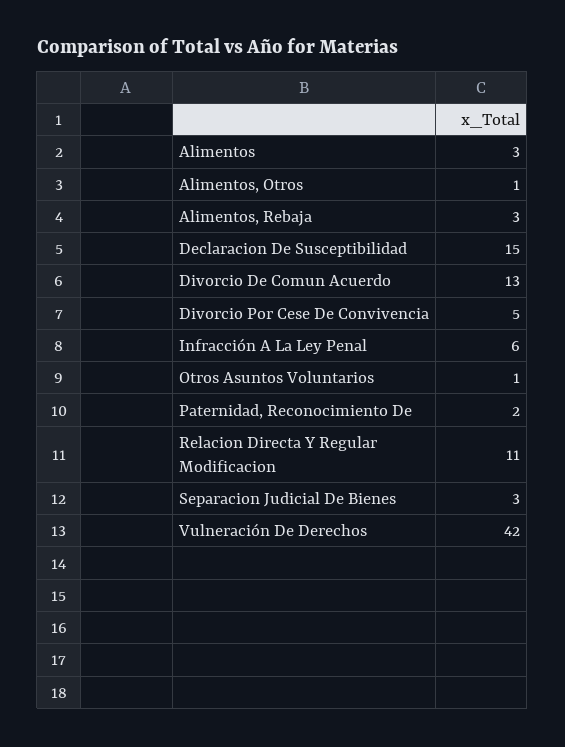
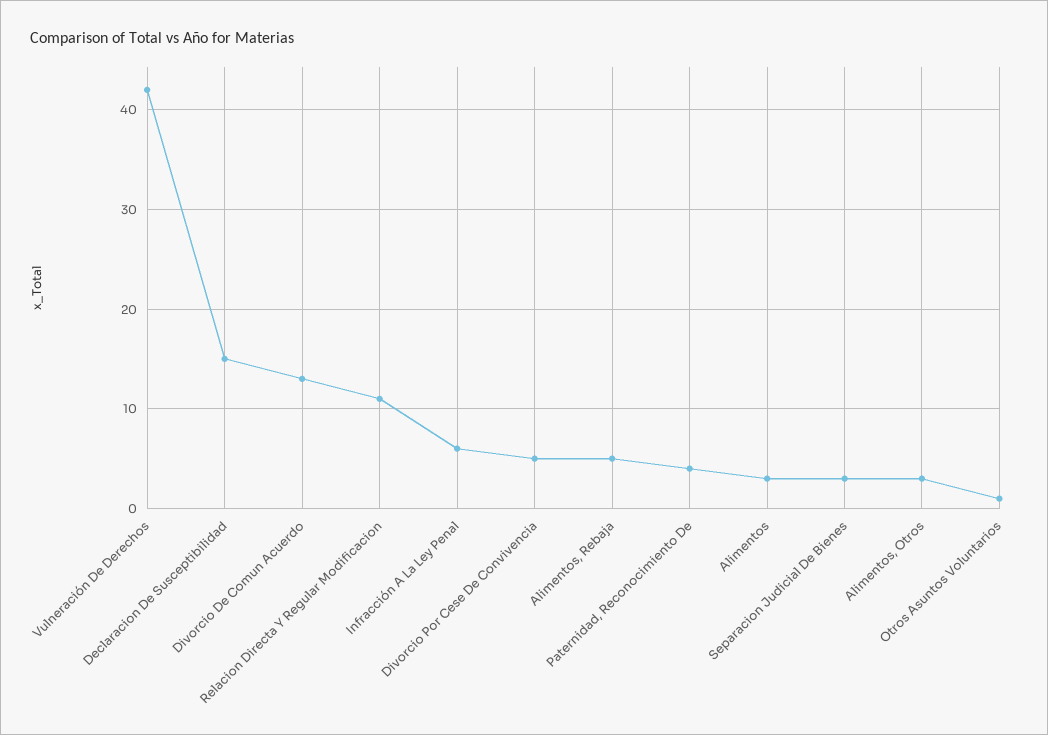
  {
    "Alimentos": 3,
-   "Alimentos, Otros": 1,
+   "Alimentos, Otros": 3,
-   "Alimentos, Rebaja": 3,
+   "Alimentos, Rebaja": 5,
    "Declaracion De Susceptibilidad": 15,
    "Divorcio De Comun Acuerdo": 13,
    "Divorcio Por Cese De Convivencia": 5,
    "Infracción A La Ley Penal": 6,
    "Otros Asuntos Voluntarios": 1,
-   "Paternidad, Reconocimiento De": 2,
+   "Paternidad, Reconocimiento De": 4,
    "Relacion Directa Y Regular Modificacion": 11,
    "Separacion Judicial De Bienes": 3,
    "Vulneración De Derechos": 42
  }

